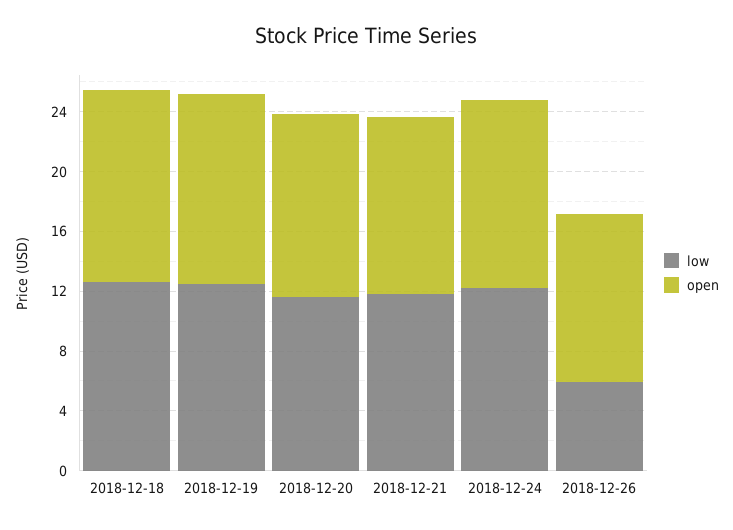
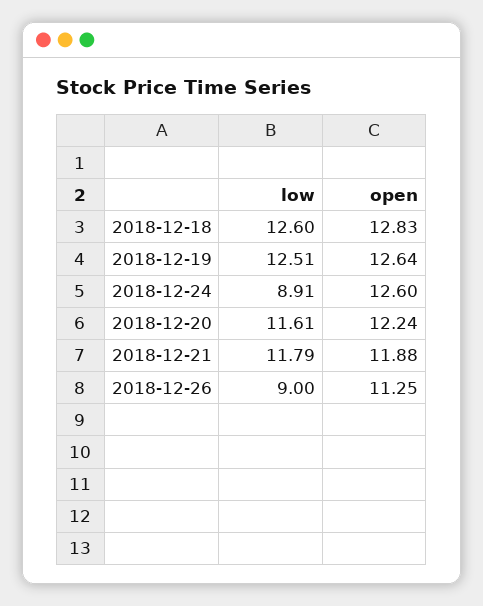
  {
    "low": {
      "2018-12-18": 12.6,
      "2018-12-19": 12.51,
      "2018-12-20": 11.61,
      "2018-12-21": 11.79,
-     "2018-12-24": 12,
+     "2018-12-24": 8.91,
-     "2018-12-26": 6
+     "2018-12-26": 9
    },
    "open": {
      "2018-12-18": 12.83,
      "2018-12-19": 12.64,
      "2018-12-20": 12.24,
      "2018-12-21": 11.88,
      "2018-12-24": 12.6,
      "2018-12-26": 11.25
    }
  }

